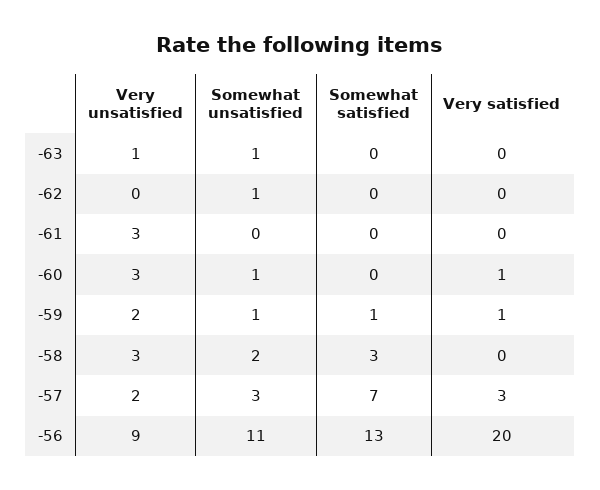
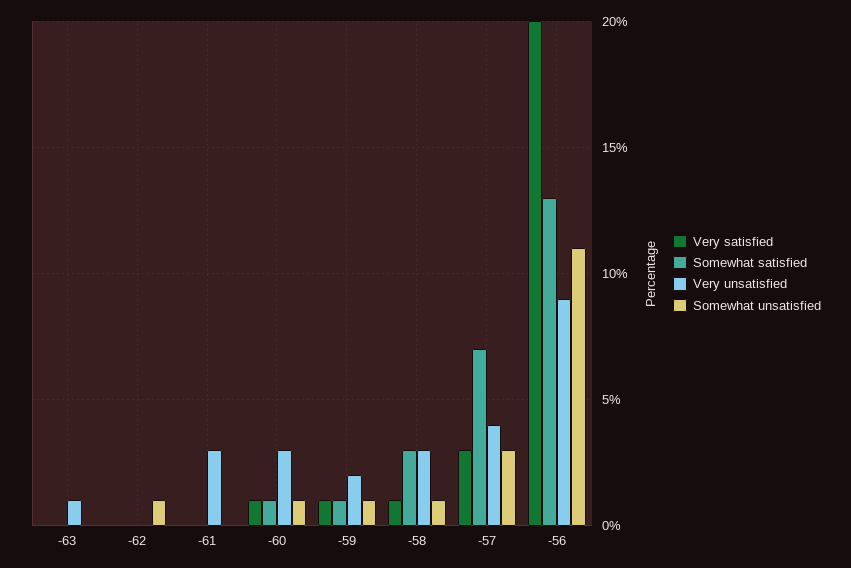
  {
    "Very unsatisfied": {
      "-63": 1,
      "-62": 0,
      "-61": 3,
      "-60": 3,
      "-59": 2,
      "-58": 3,
-     "-57": 2,
+     "-57": 4,
      "-56": 9
    },
    "Somewhat unsatisfied": {
-     "-63": 1,
+     "-63": 0,
      "-62": 1,
      "-61": 0,
      "-60": 1,
      "-59": 1,
-     "-58": 2,
+     "-58": 1,
      "-57": 3,
      "-56": 11
    },
    "Somewhat satisfied": {
      "-63": 0,
      "-62": 0,
      "-61": 0,
-     "-60": 0,
+     "-60": 1,
      "-59": 1,
      "-58": 3,
      "-57": 7,
      "-56": 13
    },
    "Very satisfied": {
      "-63": 0,
      "-62": 0,
      "-61": 0,
      "-60": 1,
      "-59": 1,
-     "-58": 0,
+     "-58": 1,
      "-57": 3,
      "-56": 20
    }
  }

